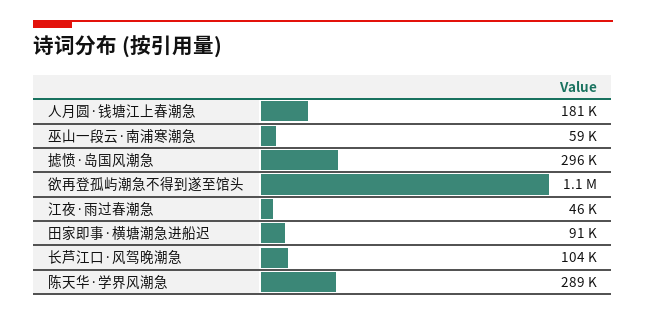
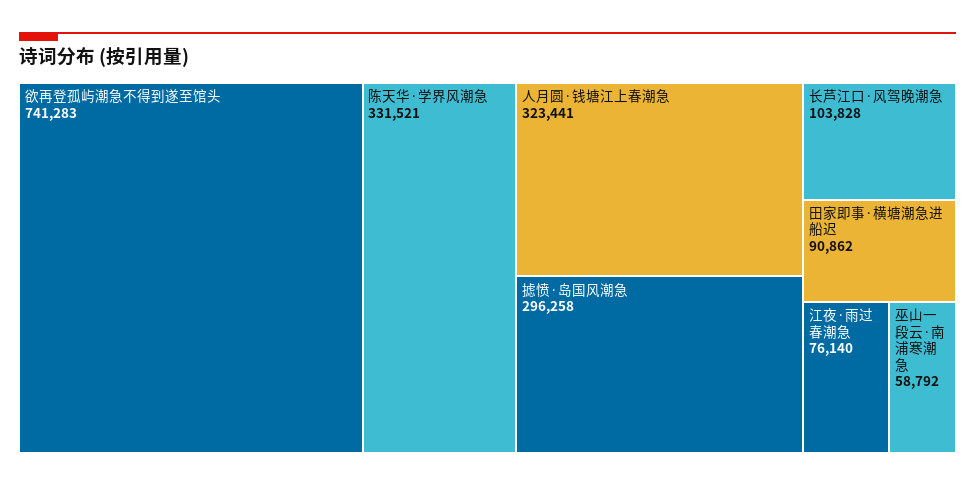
  {
-   "人月圆·钱塘江上春潮急": 181000,
+   "人月圆·钱塘江上春潮急": 323441,
    "巫山一段云·南浦寒潮急": 58792,
    "摅愤·岛国风潮急": 296258,
-   "欲再登孤屿潮急不得到遂至馆头": 1100000,
+   "欲再登孤屿潮急不得到遂至馆头": 741283,
-   "江夜·雨过春潮急": 46000,
+   "江夜·雨过春潮急": 76140,
    "田家即事·横塘潮急进船迟": 90862,
    "长芦江口·风驾晚潮急": 103828,
-   "陈天华·学界风潮急": 289000
+   "陈天华·学界风潮急": 331521
  }

